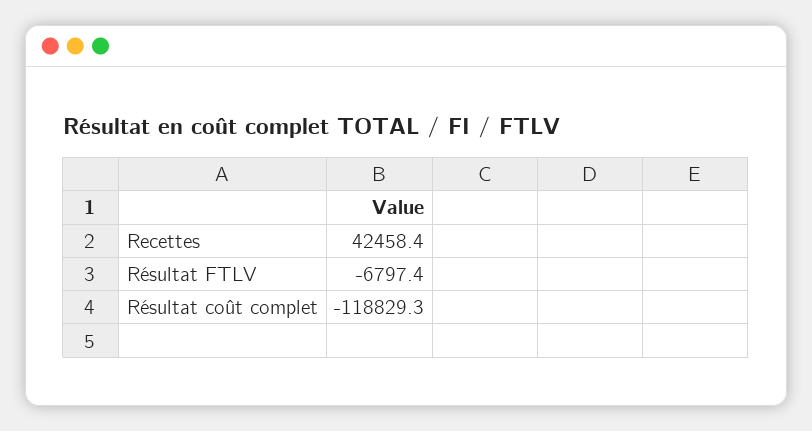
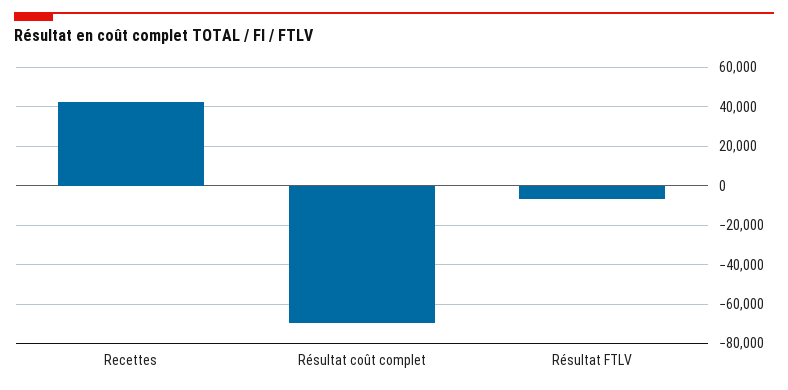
  {
    "Recettes": 42458.4,
    "Résultat FTLV": -6797.4,
-   "Résultat coût complet": -118829.3
+   "Résultat coût complet": -70000
  }

